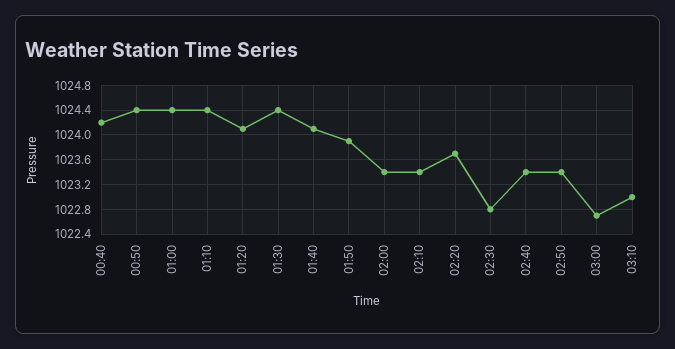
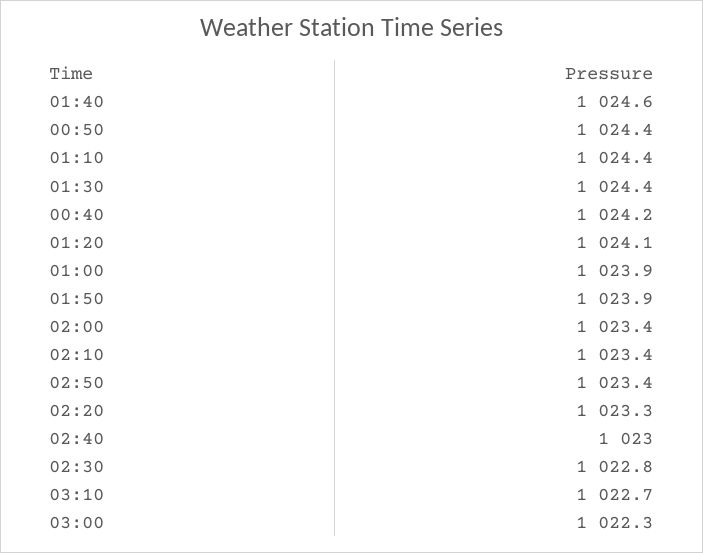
  {
    "00:40": 1024.2,
    "00:50": 1024.4,
-   "01:00": 1024.4,
+   "01:00": 1023.9,
    "01:10": 1024.4,
    "01:20": 1024.1,
    "01:30": 1024.4,
-   "01:40": 1024.1,
+   "01:40": 1024.6,
    "01:50": 1023.9,
    "02:00": 1023.4,
    "02:10": 1023.4,
-   "02:20": 1023.7,
+   "02:20": 1023.3,
    "02:30": 1022.8,
-   "02:40": 1023.4,
+   "02:40": 1023,
    "02:50": 1023.4,
-   "03:00": 1022.7,
+   "03:00": 1022.3,
-   "03:10": 1023
+   "03:10": 1022.7
  }

